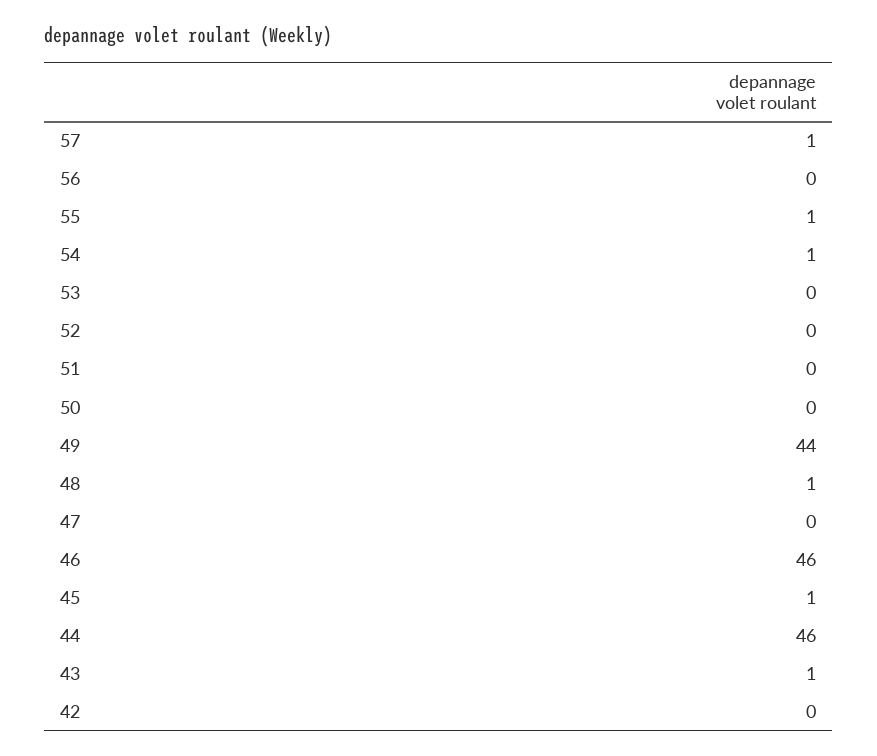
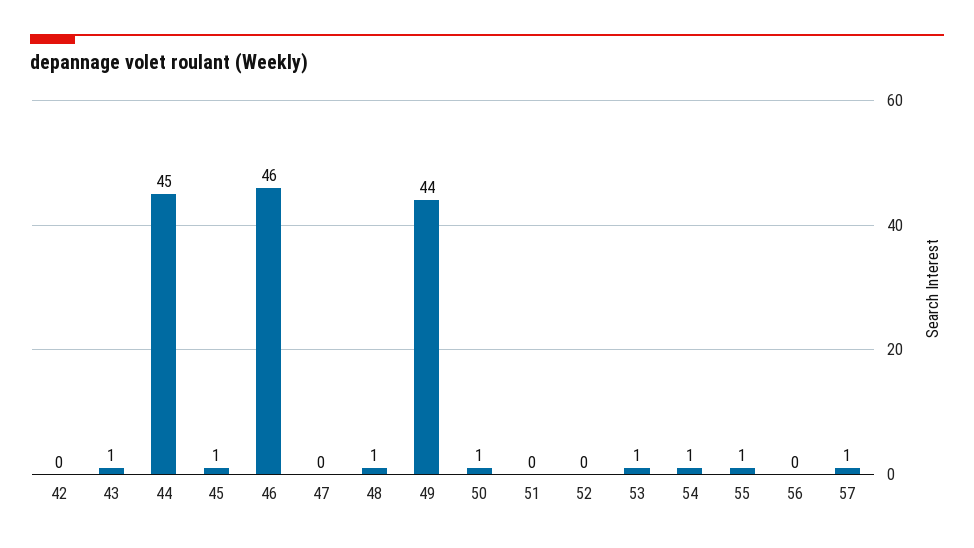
  {
    "57": 1,
    "56": 0,
    "55": 1,
    "54": 1,
-   "53": 0,
+   "53": 1,
    "52": 0,
    "51": 0,
-   "50": 0,
+   "50": 1,
    "49": 44,
    "48": 1,
    "47": 0,
    "46": 46,
    "45": 1,
-   "44": 46,
+   "44": 45,
    "43": 1,
    "42": 0
  }

